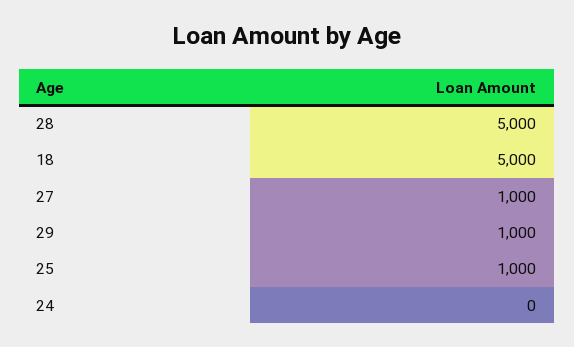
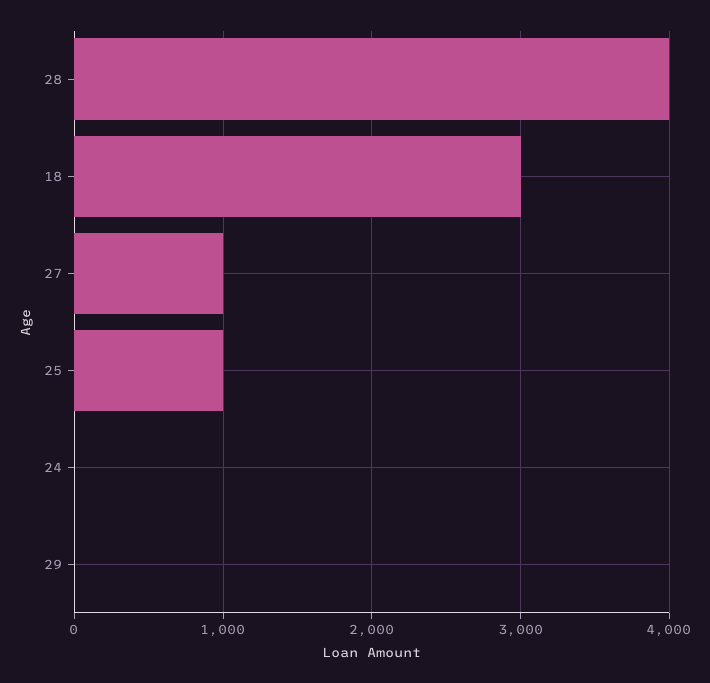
  {
-   "28": 5000,
+   "28": 4000,
-   "18": 5000,
+   "18": 3000,
    "27": 1000,
-   "29": 1000,
+   "29": 0,
    "25": 1000,
    "24": 0
  }

